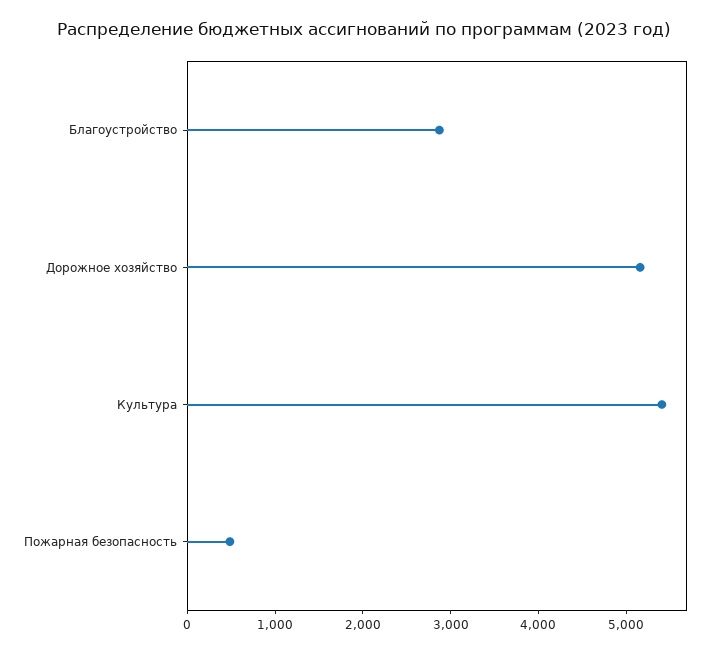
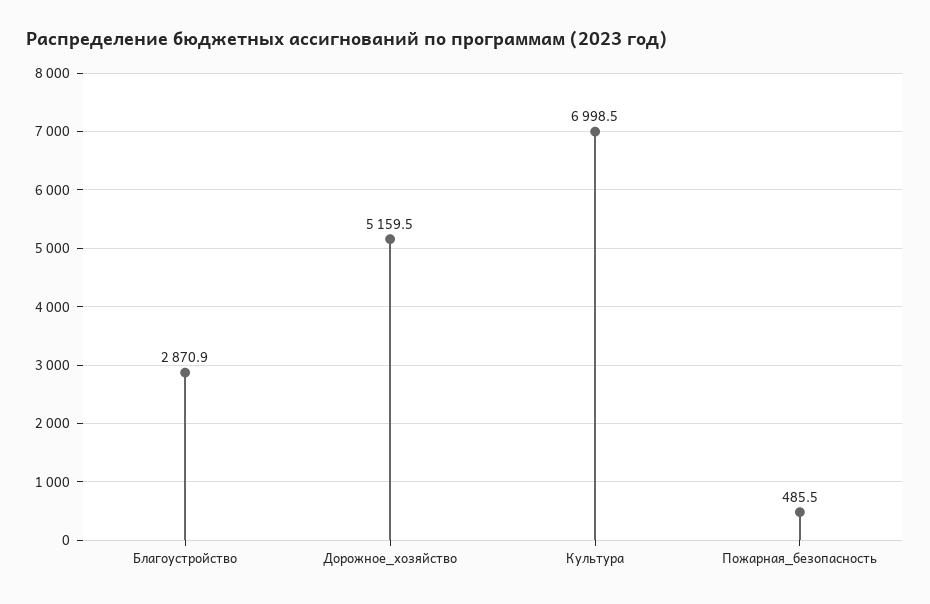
  {
    "Благоустройство": 2870.9,
    "Дорожное хозяйство": 5159.5,
-   "Культура": 5400,
+   "Культура": 6998.5,
    "Пожарная безопасность": 485.5
  }

